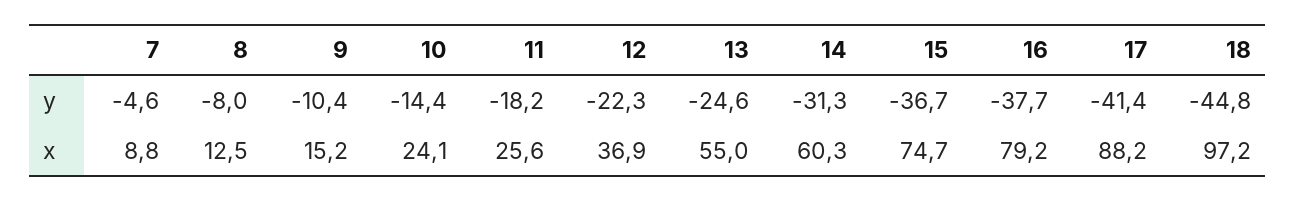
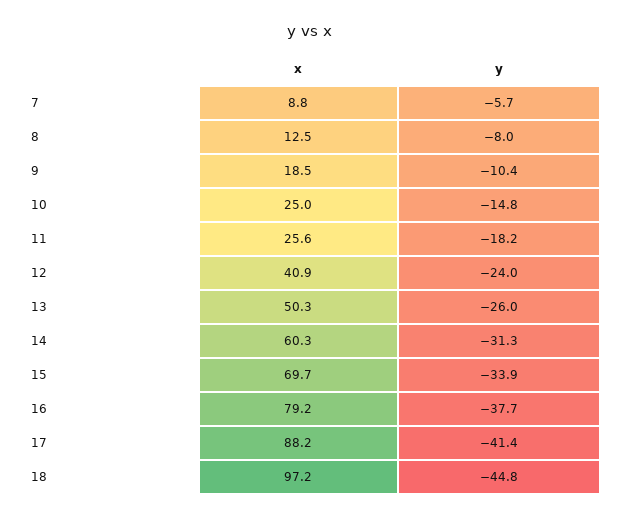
  {
    "7": {
-     "y": -4.6,
+     "y": -5.7,
      "x": 8.8
    },
    "8": {
      "y": -8,
      "x": 12.5
    },
    "9": {
      "y": -10.4,
-     "x": 15.2
+     "x": 18.5
    },
    "10": {
-     "y": -14.4,
+     "y": -14.8,
-     "x": 24.1
+     "x": 25
    },
    "11": {
      "y": -18.2,
      "x": 25.6
    },
    "12": {
-     "y": -22.3,
+     "y": -24,
-     "x": 36.9
+     "x": 40.9
    },
    "13": {
-     "y": -24.6,
+     "y": -26,
-     "x": 55
+     "x": 50.3
    },
    "14": {
      "y": -31.3,
      "x": 60.3
    },
    "15": {
-     "y": -36.7,
+     "y": -33.9,
-     "x": 74.7
+     "x": 69.7
    },
    "16": {
      "y": -37.7,
      "x": 79.2
    },
    "17": {
      "y": -41.4,
      "x": 88.2
    },
    "18": {
      "y": -44.8,
      "x": 97.2
    }
  }

